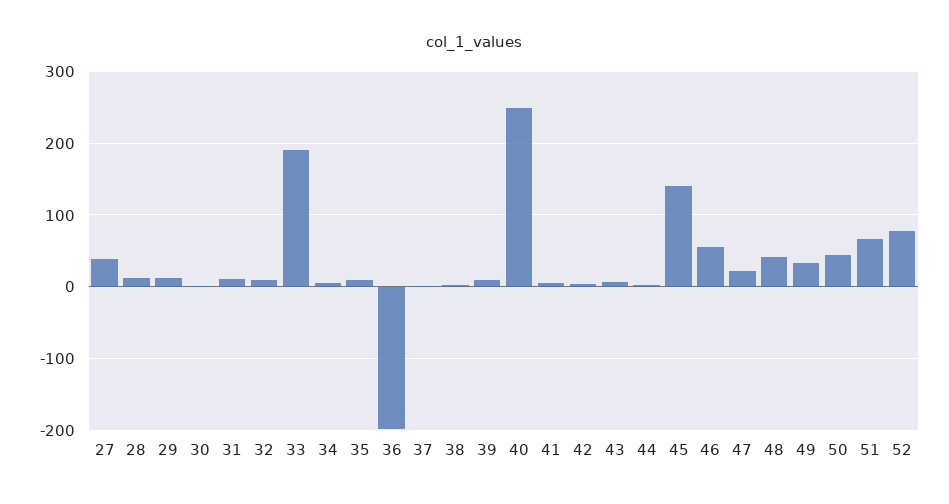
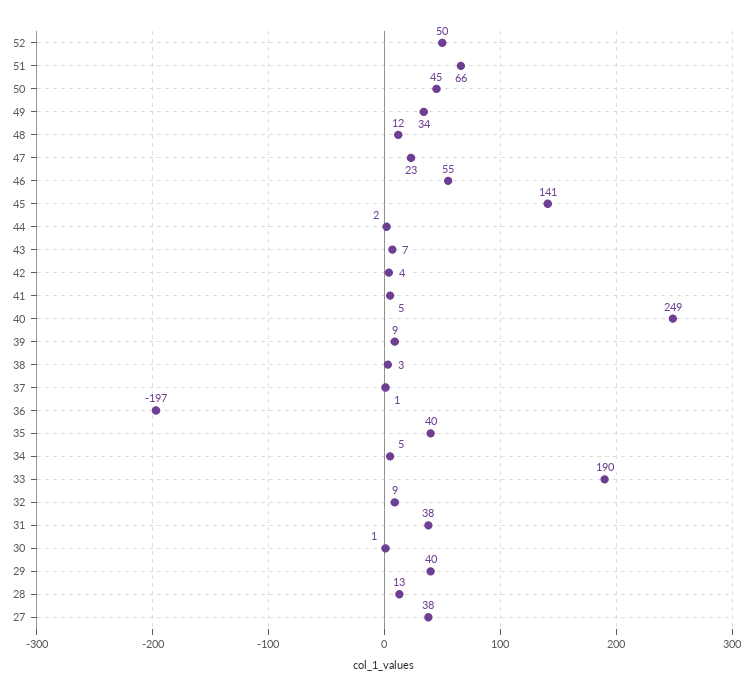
  {
    "27": 38,
    "28": 13,
-   "29": 10,
+   "29": 40,
    "30": 1,
-   "31": 10,
+   "31": 38,
    "32": 9,
    "33": 190,
    "34": 5,
-   "35": 10,
+   "35": 40,
    "36": -197,
    "37": 1,
    "38": 3,
    "39": 9,
    "40": 249,
    "41": 5,
    "42": 4,
    "43": 7,
    "44": 2,
    "45": 141,
    "46": 55,
    "47": 23,
-   "48": 40,
+   "48": 12,
    "49": 34,
    "50": 45,
    "51": 66,
-   "52": 80
+   "52": 50
  }

